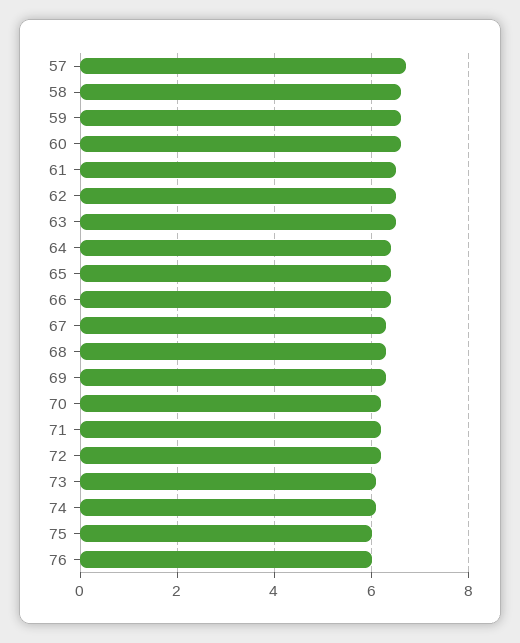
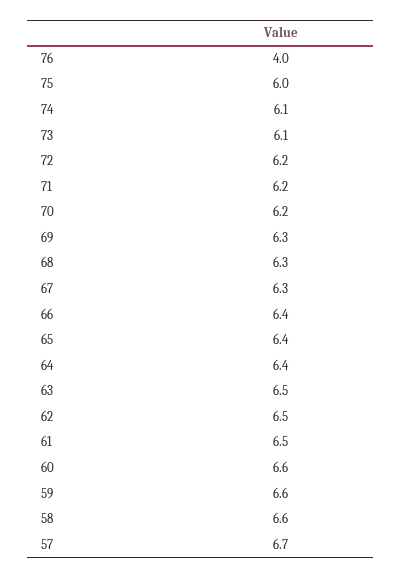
  {
    "57": 6.7,
    "58": 6.6,
    "59": 6.6,
    "60": 6.6,
    "61": 6.5,
    "62": 6.5,
    "63": 6.5,
    "64": 6.4,
    "65": 6.4,
    "66": 6.4,
    "67": 6.3,
    "68": 6.3,
    "69": 6.3,
    "70": 6.2,
    "71": 6.2,
    "72": 6.2,
    "73": 6.1,
    "74": 6.1,
    "75": 6,
-   "76": 6
+   "76": 4
  }

